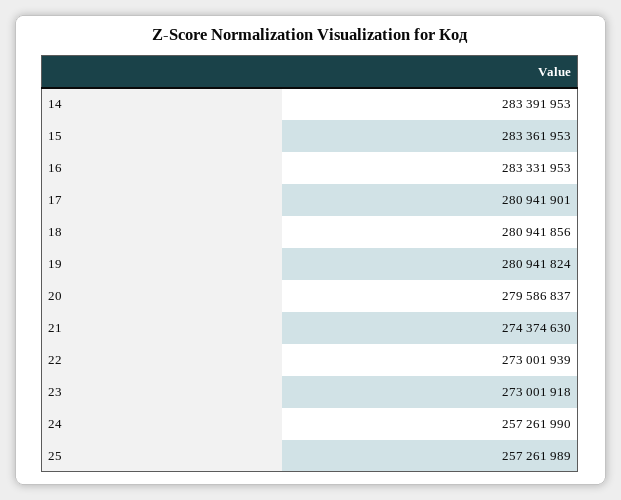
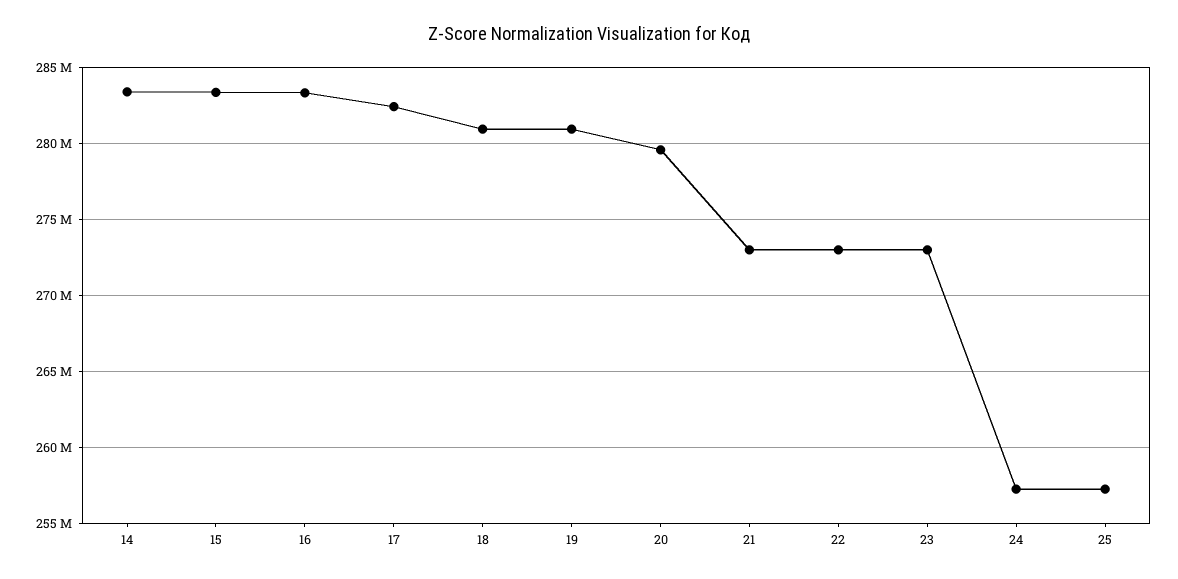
  {
    "14": 283391953,
    "15": 283361953,
    "16": 283331953,
-   "17": 280941901,
+   "17": 282500000,
    "18": 280941856,
    "19": 280941824,
    "20": 279586837,
-   "21": 274374630,
+   "21": 273000000,
    "22": 273001939,
    "23": 273001918,
    "24": 257261990,
    "25": 257261989
  }

